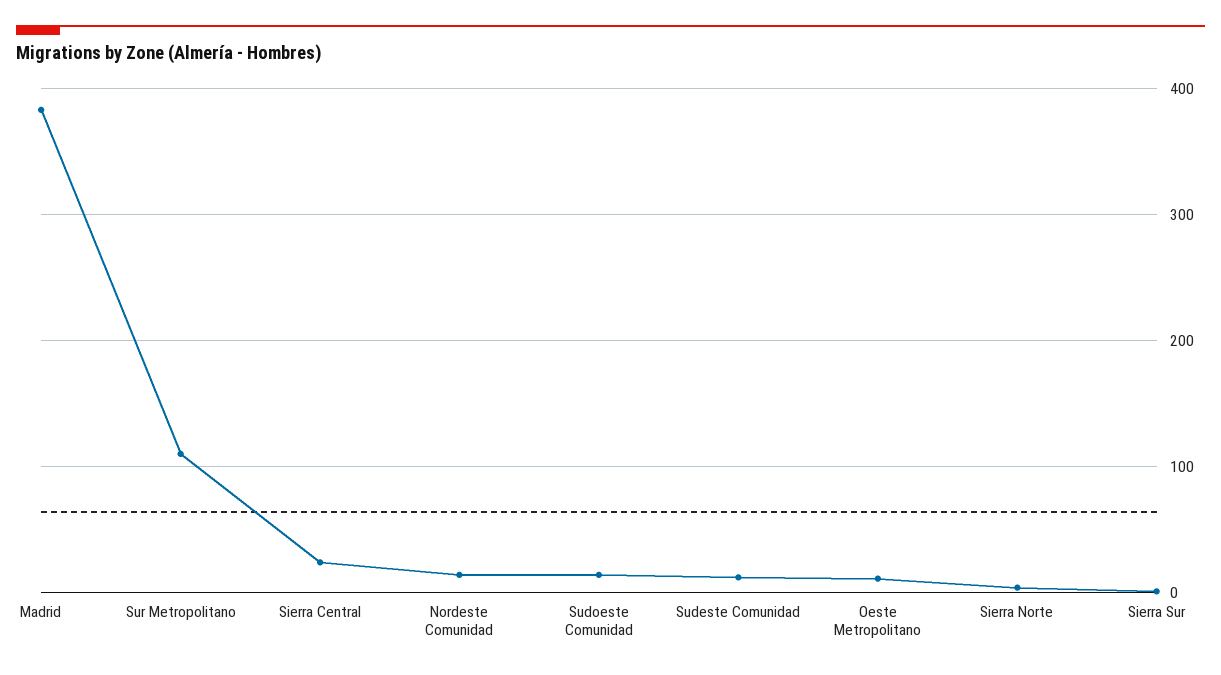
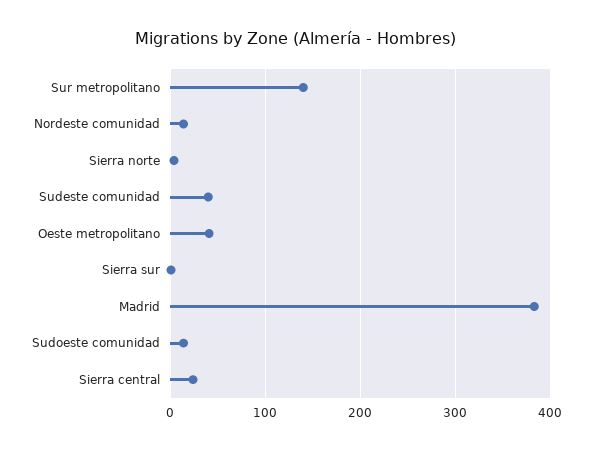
  {
    "Madrid": 380,
-   "Sur Metropolitano": 110,
+   "Sur Metropolitano": 140,
    "Sierra Central": 20,
    "Nordeste Comunidad": 10,
    "Sudoeste Comunidad": 10,
-   "Sudeste Comunidad": 10,
+   "Sudeste Comunidad": 40,
-   "Oeste Metropolitano": 10,
+   "Oeste Metropolitano": 40,
    "Sierra Norte": 0,
    "Sierra Sur": 0
  }

